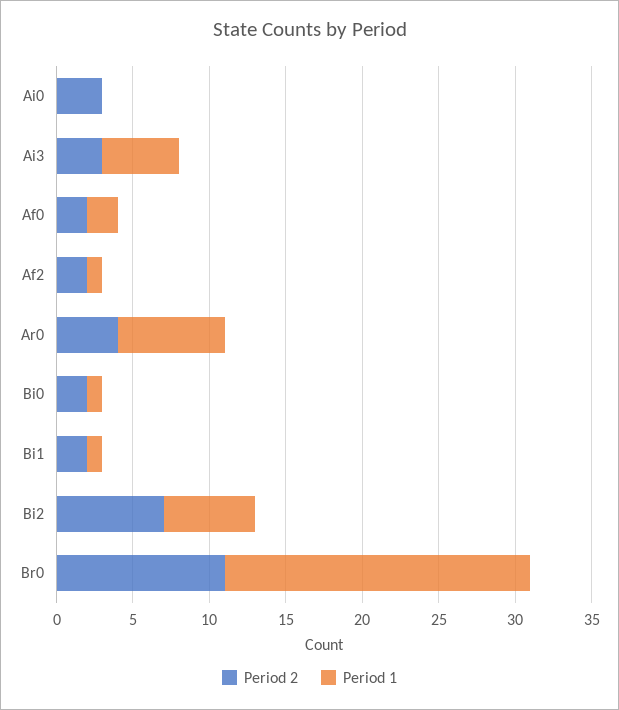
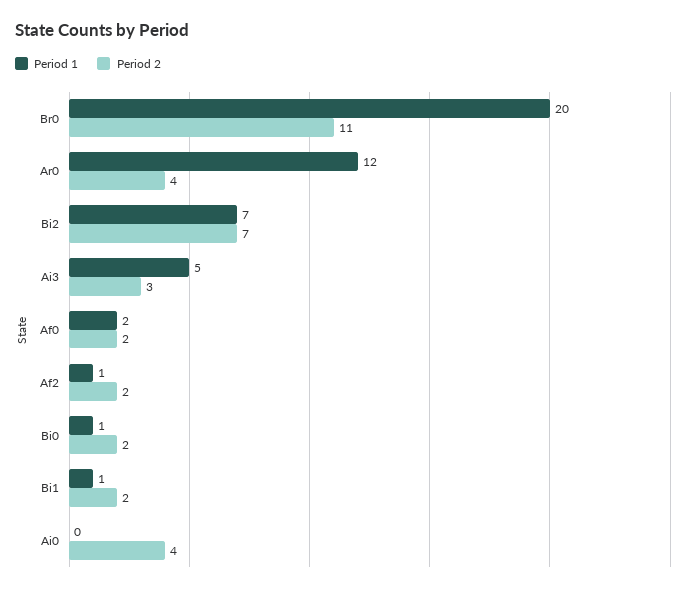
  {
    "Period 2": {
-     "Ai0": 3,
+     "Ai0": 4,
      "Ai3": 3,
      "Af0": 2,
      "Af2": 2,
      "Ar0": 4,
      "Bi0": 2,
      "Bi1": 2,
      "Bi2": 7,
      "Br0": 11
    },
    "Period 1": {
      "Ai0": 0,
      "Ai3": 5,
      "Af0": 2,
      "Af2": 1,
-     "Ar0": 7,
+     "Ar0": 12,
      "Bi0": 1,
      "Bi1": 1,
-     "Bi2": 6,
+     "Bi2": 7,
      "Br0": 20
    }
  }

